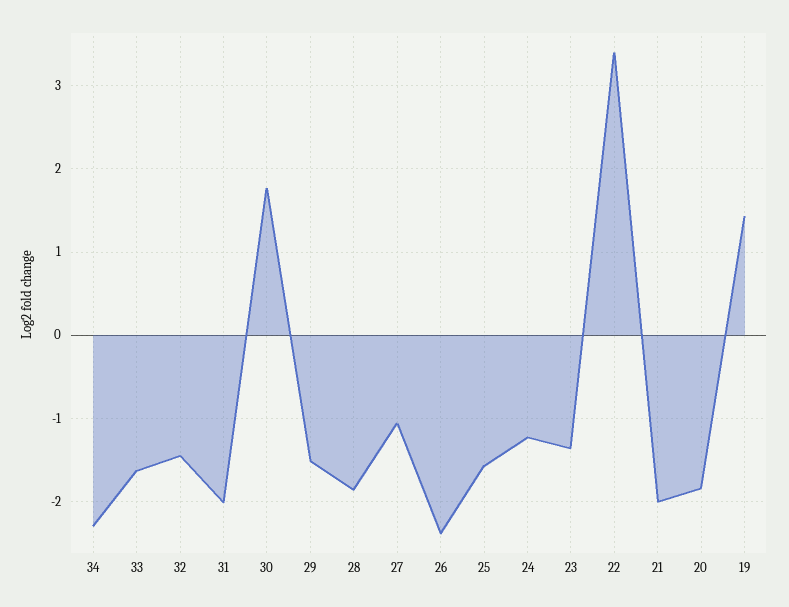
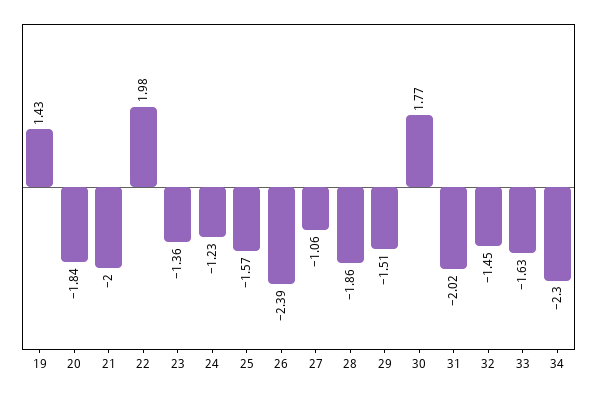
  {
    "34": -2.3,
    "33": -1.63,
    "32": -1.45,
    "31": -2.02,
    "30": 1.77,
    "29": -1.51,
    "28": -1.86,
    "27": -1.06,
    "26": -2.39,
    "25": -1.57,
    "24": -1.23,
    "23": -1.36,
-   "22": 3.4,
+   "22": 1.98,
    "21": -2,
    "20": -1.84,
    "19": 1.43
  }

